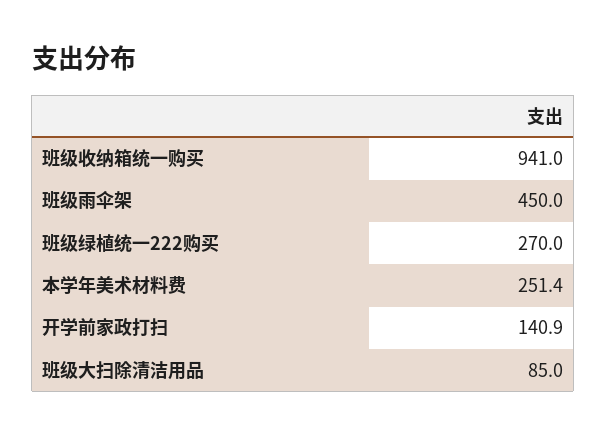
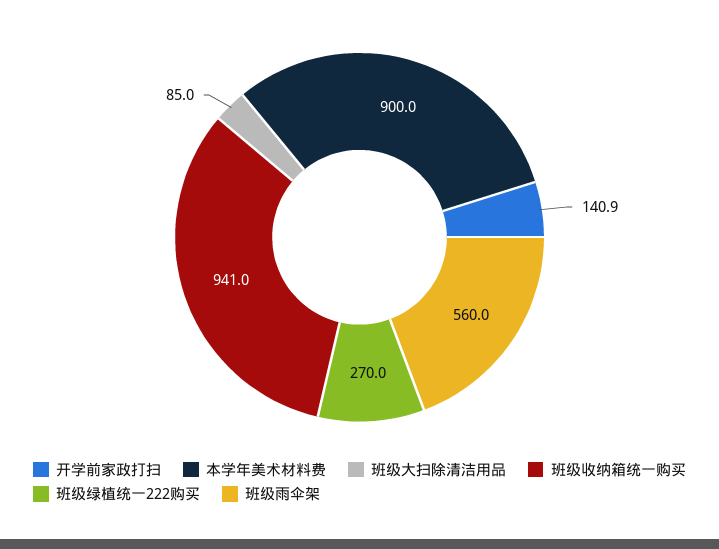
  {
    "班级收纳箱统一购买": 941,
-   "班级雨伞架": 450,
+   "班级雨伞架": 560,
    "班级绿植统一222购买": 270,
-   "本学年美术材料费": 251.4,
+   "本学年美术材料费": 900,
    "开学前家政打扫": 140.9,
    "班级大扫除清洁用品": 85
  }

